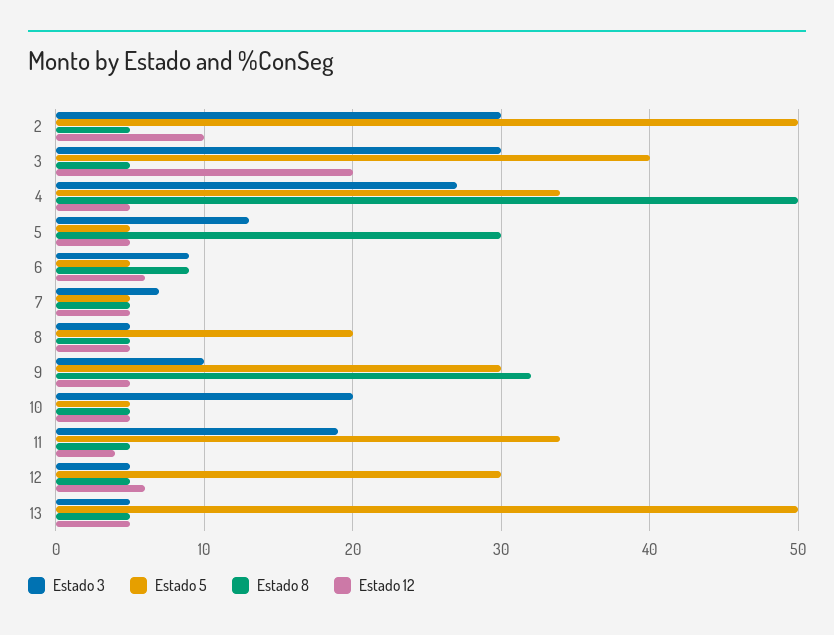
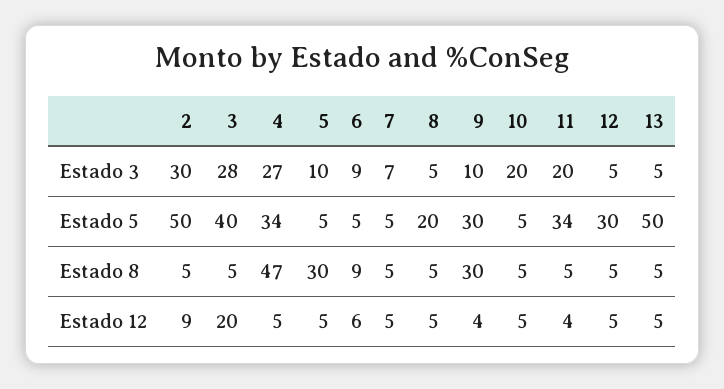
  {
    "Estado 3": {
      "2": 30,
-     "3": 30,
+     "3": 28,
      "4": 27,
-     "5": 13,
+     "5": 10,
      "6": 9,
      "7": 7,
      "8": 5,
      "9": 10,
      "10": 20,
-     "11": 19,
+     "11": 20,
      "12": 5,
      "13": 5
    },
    "Estado 5": {
      "2": 50,
      "3": 40,
      "4": 34,
      "5": 5,
      "6": 5,
      "7": 5,
      "8": 20,
      "9": 30,
      "10": 5,
      "11": 34,
      "12": 30,
      "13": 50
    },
    "Estado 8": {
      "2": 5,
      "3": 5,
-     "4": 50,
+     "4": 47,
      "5": 30,
      "6": 9,
      "7": 5,
      "8": 5,
-     "9": 32,
+     "9": 30,
      "10": 5,
      "11": 5,
      "12": 5,
      "13": 5
    },
    "Estado 12": {
-     "2": 10,
+     "2": 9,
      "3": 20,
      "4": 5,
      "5": 5,
      "6": 6,
      "7": 5,
      "8": 5,
-     "9": 5,
+     "9": 4,
      "10": 5,
      "11": 4,
-     "12": 6,
+     "12": 5,
      "13": 5
    }
  }

